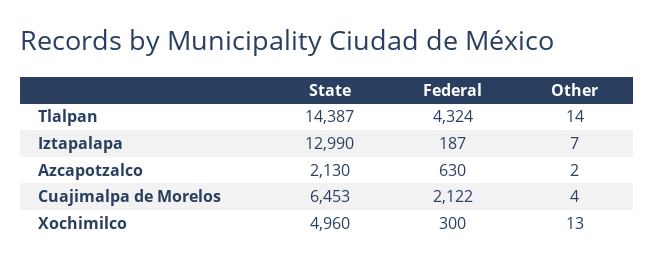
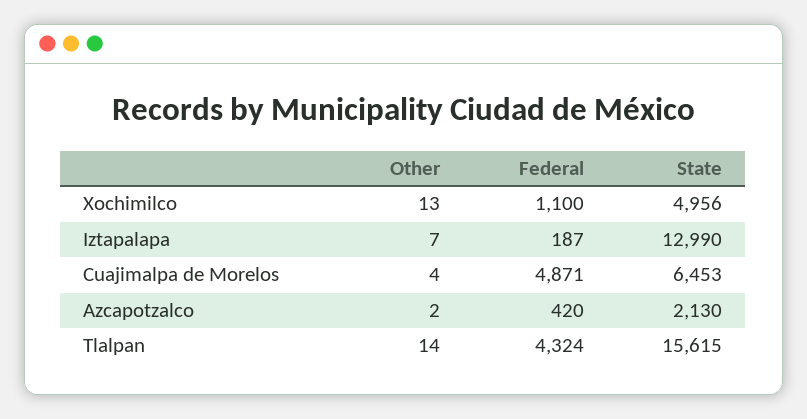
  {
    "State": {
-     "Tlalpan": 14387,
+     "Tlalpan": 15615,
      "Iztapalapa": 12990,
      "Azcapotzalco": 2130,
      "Cuajimalpa de Morelos": 6453,
-     "Xochimilco": 4960
+     "Xochimilco": 4956
    },
    "Federal": {
      "Tlalpan": 4324,
      "Iztapalapa": 187,
-     "Azcapotzalco": 630,
+     "Azcapotzalco": 420,
-     "Cuajimalpa de Morelos": 2122,
+     "Cuajimalpa de Morelos": 4871,
-     "Xochimilco": 300
+     "Xochimilco": 1100
    },
    "Other": {
      "Tlalpan": 14,
      "Iztapalapa": 7,
      "Azcapotzalco": 2,
      "Cuajimalpa de Morelos": 4,
      "Xochimilco": 13
    }
  }

